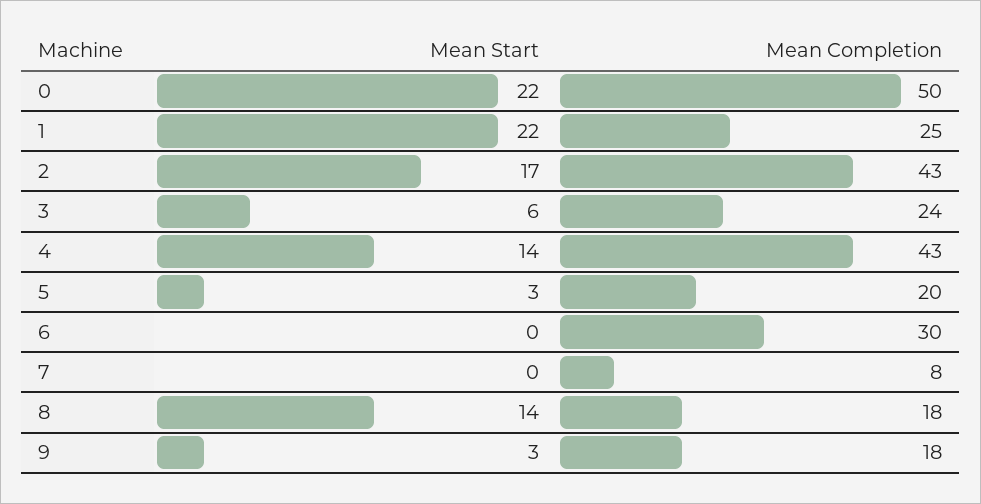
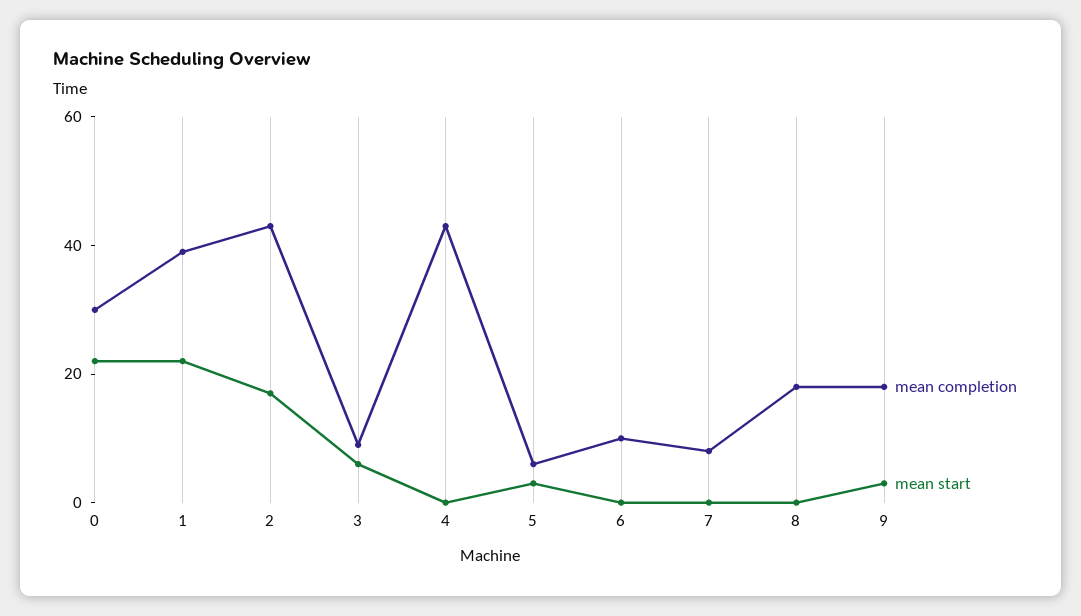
  {
    "Mean Start": {
      "0": 22,
      "1": 22,
      "2": 17,
      "3": 6,
-     "4": 14,
+     "4": 0,
      "5": 3,
      "6": 0,
      "7": 0,
-     "8": 14,
+     "8": 0,
      "9": 3
    },
    "Mean Completion": {
-     "0": 50,
+     "0": 30,
-     "1": 25,
+     "1": 40,
      "2": 43,
-     "3": 24,
+     "3": 10,
      "4": 43,
-     "5": 20,
+     "5": 5,
-     "6": 30,
+     "6": 10,
      "7": 8,
      "8": 18,
      "9": 18
    }
  }

